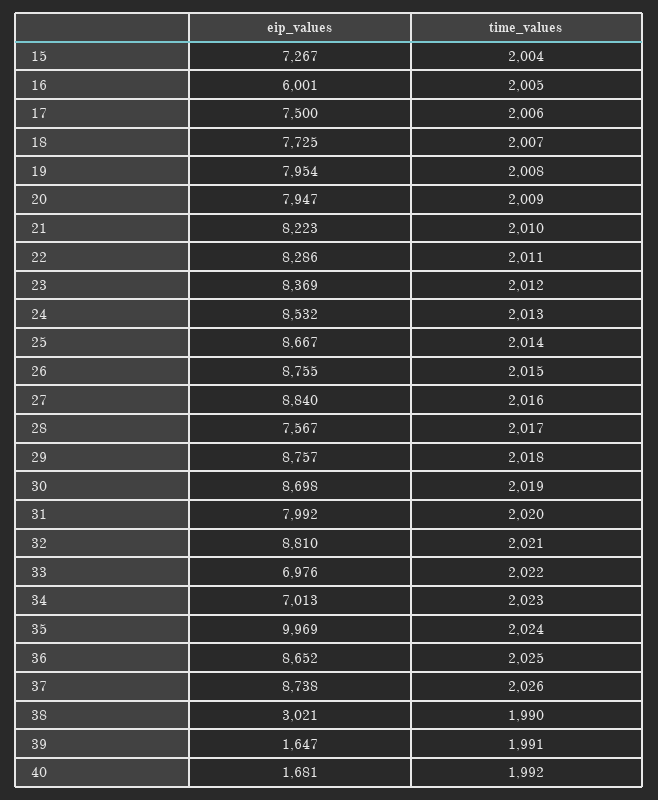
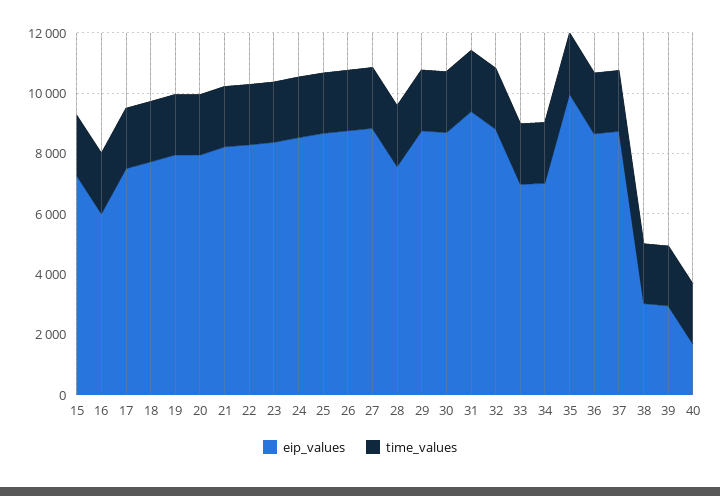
  {
    "eip_values": {
      "15": 7267,
      "16": 6001,
      "17": 7500,
      "18": 7725,
      "19": 7954,
      "20": 7947,
      "21": 8223,
      "22": 8286,
      "23": 8369,
      "24": 8532,
      "25": 8667,
      "26": 8755,
      "27": 8840,
      "28": 7567,
      "29": 8757,
      "30": 8698,
-     "31": 7992,
+     "31": 9500,
      "32": 8810,
      "33": 6976,
      "34": 7013,
      "35": 9969,
      "36": 8652,
      "37": 8738,
      "38": 3021,
-     "39": 1647,
+     "39": 3000,
      "40": 1681
    },
    "time_values": {
      "15": 2004,
      "16": 2005,
      "17": 2006,
      "18": 2007,
      "19": 2008,
      "20": 2009,
      "21": 2010,
      "22": 2011,
      "23": 2012,
      "24": 2013,
      "25": 2014,
      "26": 2015,
      "27": 2016,
      "28": 2017,
      "29": 2018,
      "30": 2019,
      "31": 2020,
      "32": 2021,
      "33": 2022,
      "34": 2023,
      "35": 2024,
      "36": 2025,
      "37": 2026,
      "38": 1990,
      "39": 1991,
      "40": 1992
    }
  }

